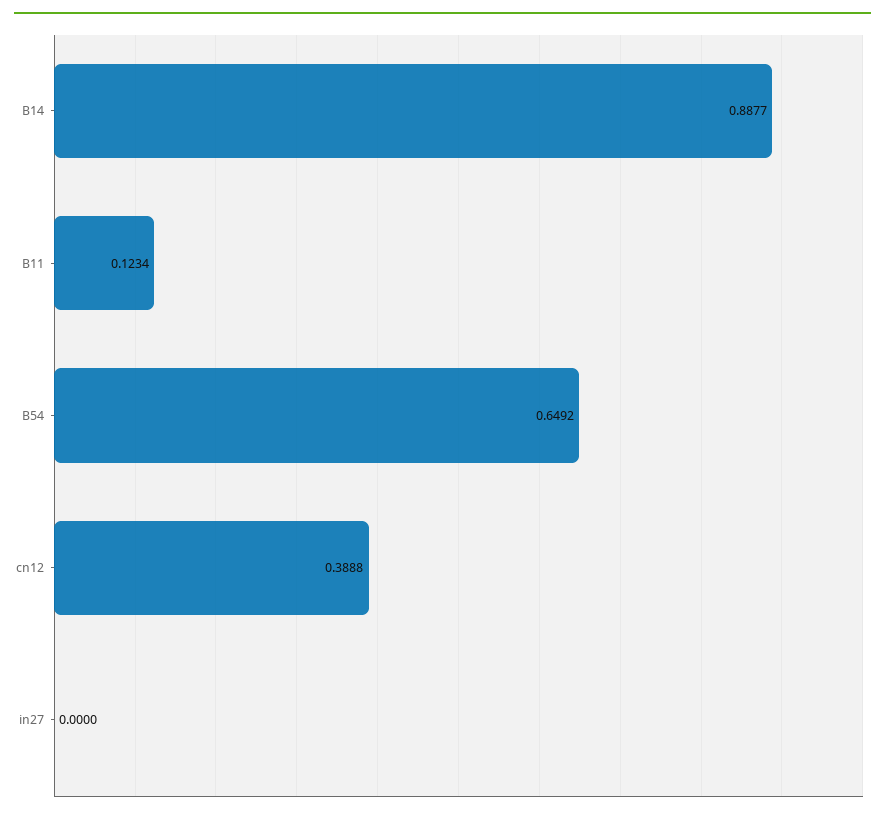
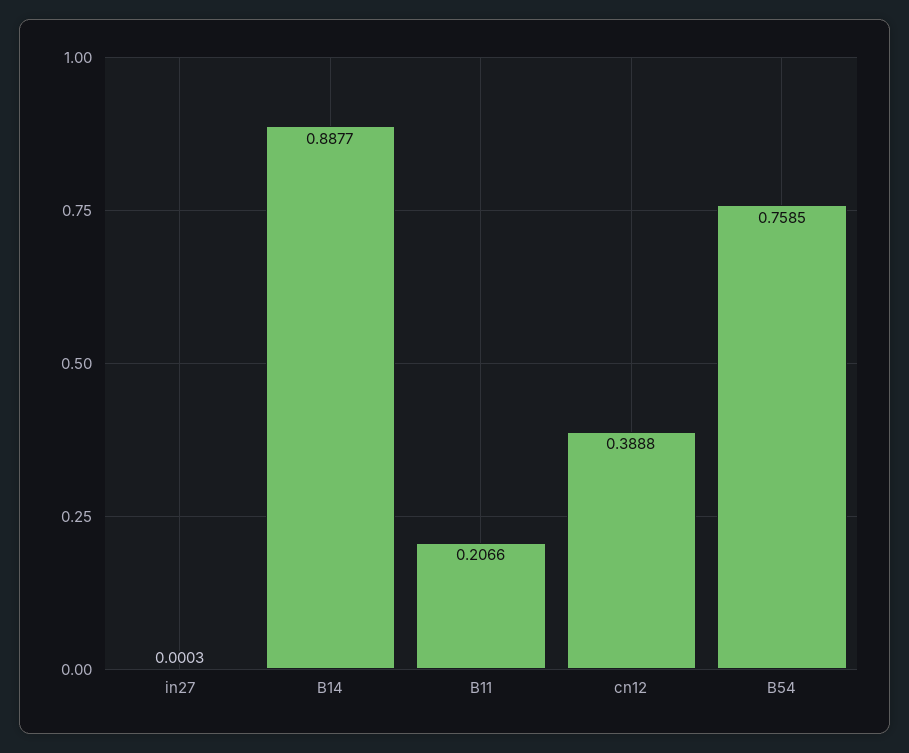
  {
    "B14": 0.8877,
-   "B11": 0.1234,
+   "B11": 0.2066,
-   "B54": 0.6492,
+   "B54": 0.7585,
    "cn12": 0.3888,
-   "in27": 0
+   "in27": 0.0003
  }

